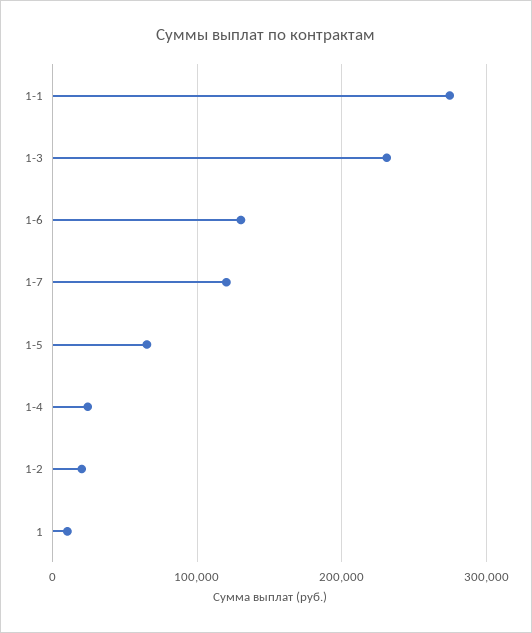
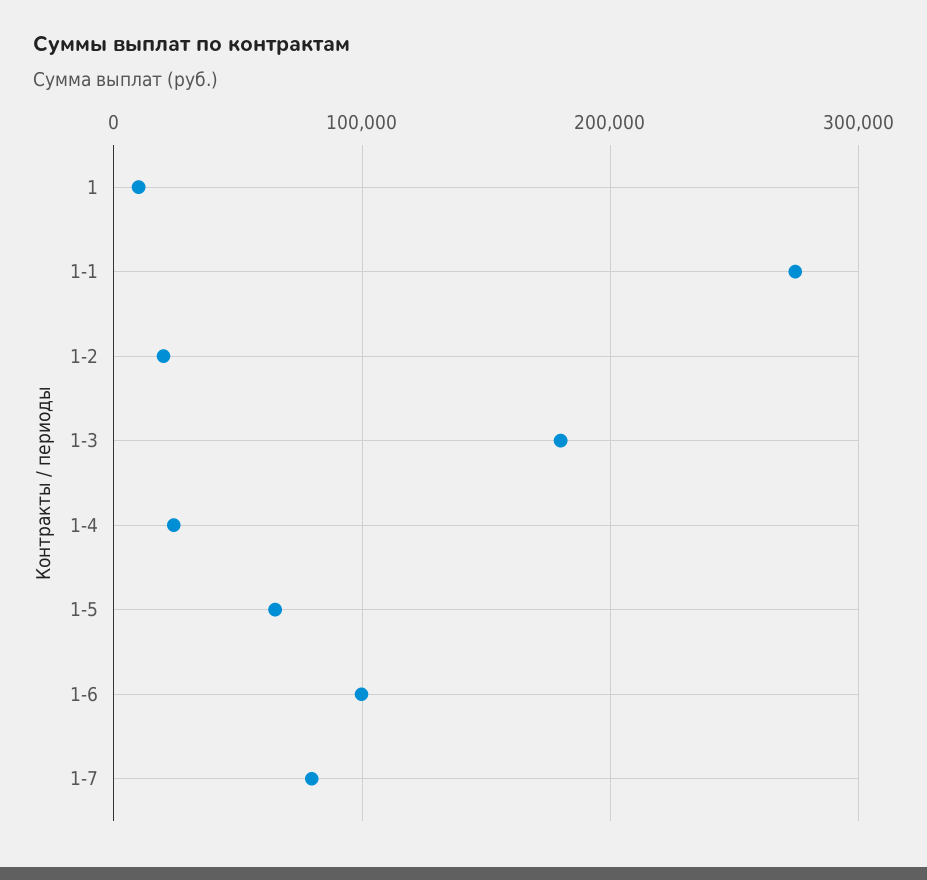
  {
    "1-1": 270000,
-   "1-3": 230000,
+   "1-3": 180000,
-   "1-6": 130000,
+   "1-6": 100000,
-   "1-7": 120000,
+   "1-7": 80000,
    "1-5": 70000,
    "1-4": 20000,
    "1-2": 20000,
    "1": 10000
  }

